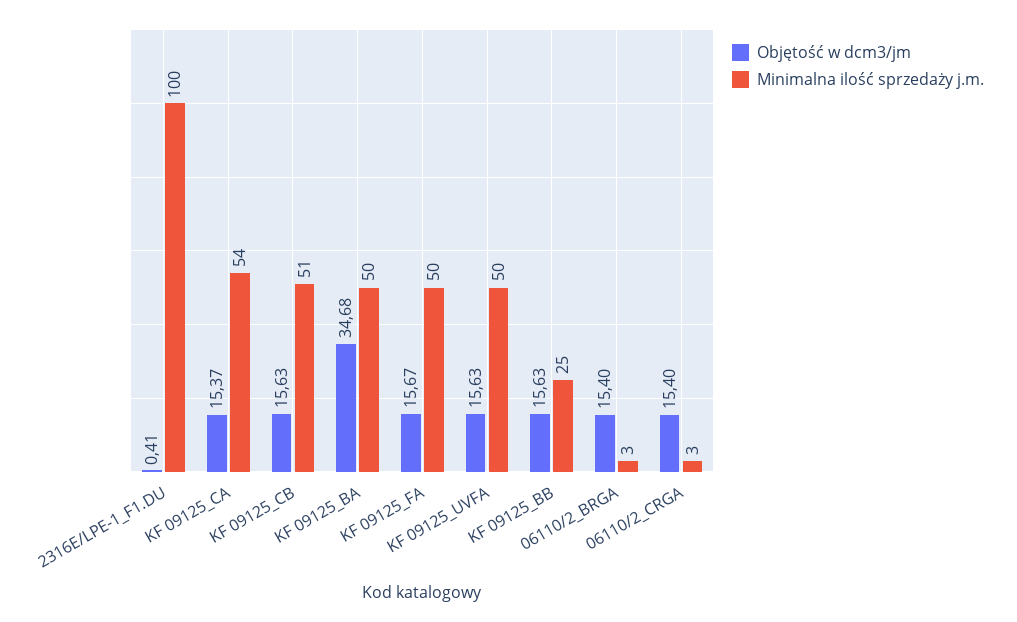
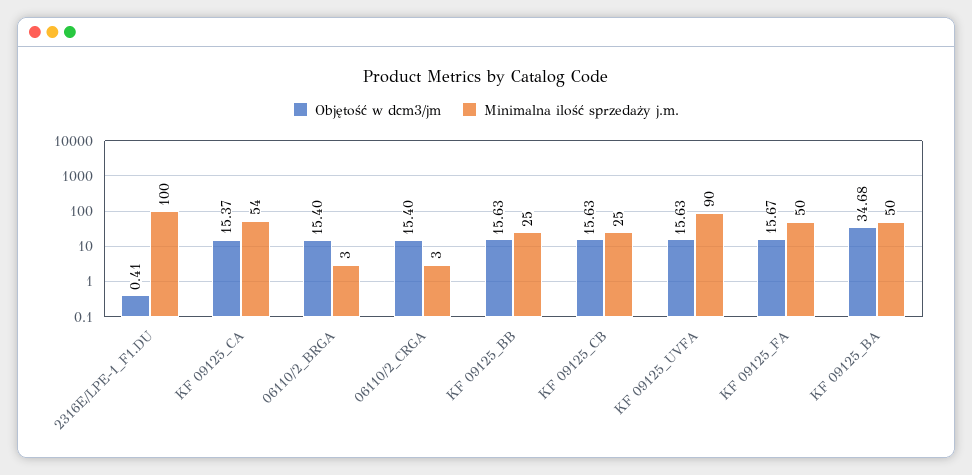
  {
    "Objętość w dcm3/jm": {
      "2316E/LPE-1_F1.DU": 0.41,
      "KF 09125_CA": 15.37,
      "KF 09125_CB": 15.63,
      "KF 09125_BA": 34.68,
      "KF 09125_FA": 15.67,
      "KF 09125_UVFA": 15.63,
      "KF 09125_BB": 15.63,
      "06110/2_BRGA": 15.4,
      "06110/2_CRGA": 15.4
    },
    "Minimalna ilość sprzedaży j.m.": {
      "2316E/LPE-1_F1.DU": 100,
      "KF 09125_CA": 54,
-     "KF 09125_CB": 51,
+     "KF 09125_CB": 25,
      "KF 09125_BA": 50,
      "KF 09125_FA": 50,
-     "KF 09125_UVFA": 50,
+     "KF 09125_UVFA": 90,
      "KF 09125_BB": 25,
      "06110/2_BRGA": 3,
      "06110/2_CRGA": 3
    }
  }

